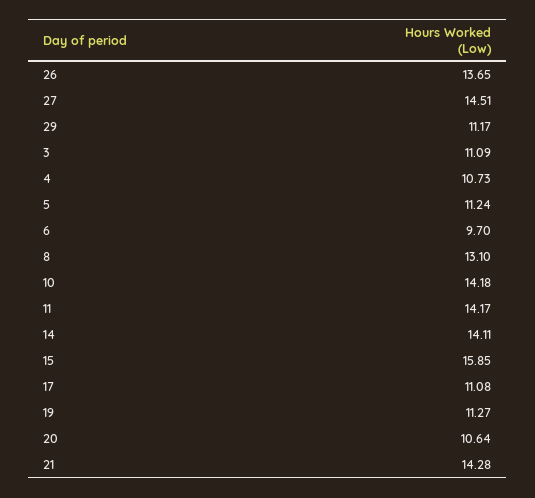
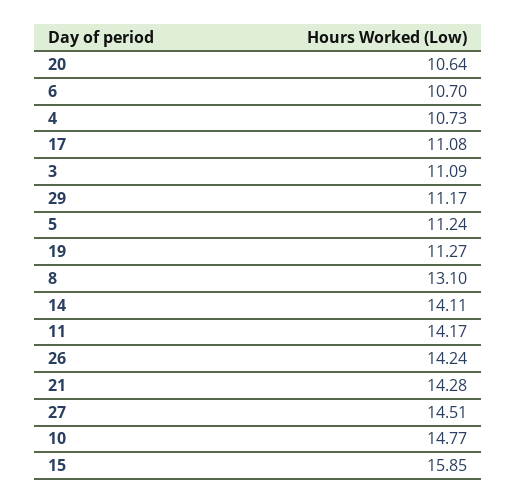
  {
-   "26": 13.65,
+   "26": 14.24,
    "27": 14.51,
    "29": 11.17,
    "3": 11.09,
    "4": 10.73,
    "5": 11.24,
-   "6": 9.7,
+   "6": 10.7,
    "8": 13.1,
-   "10": 14.18,
+   "10": 14.77,
    "11": 14.17,
    "14": 14.11,
    "15": 15.85,
    "17": 11.08,
    "19": 11.27,
    "20": 10.64,
    "21": 14.28
  }

